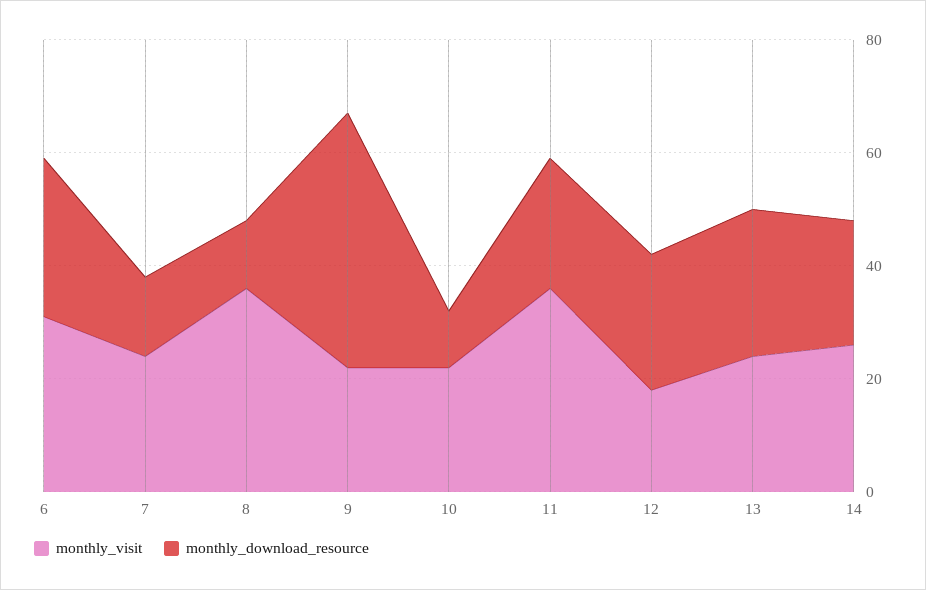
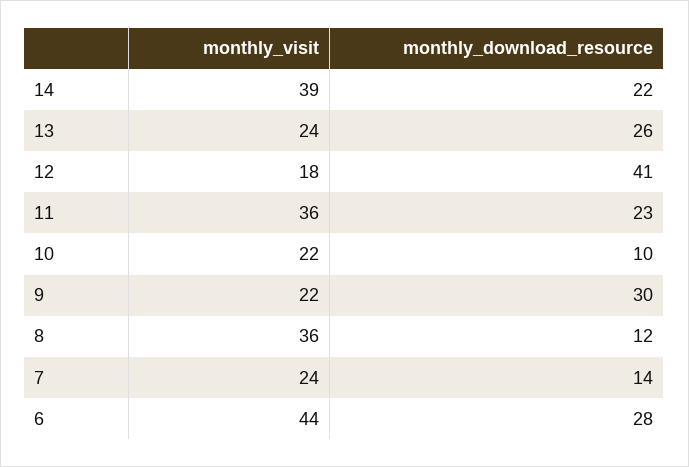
  {
    "monthly_visit": {
-     "6": 30,
+     "6": 44,
      "7": 24,
      "8": 36,
      "9": 22,
      "10": 22,
      "11": 36,
      "12": 18,
      "13": 24,
-     "14": 25
+     "14": 39
    },
    "monthly_download_resource": {
      "6": 28,
      "7": 14,
      "8": 12,
-     "9": 45,
+     "9": 30,
      "10": 10,
      "11": 23,
-     "12": 25,
+     "12": 41,
      "13": 26,
      "14": 22
    }
  }

